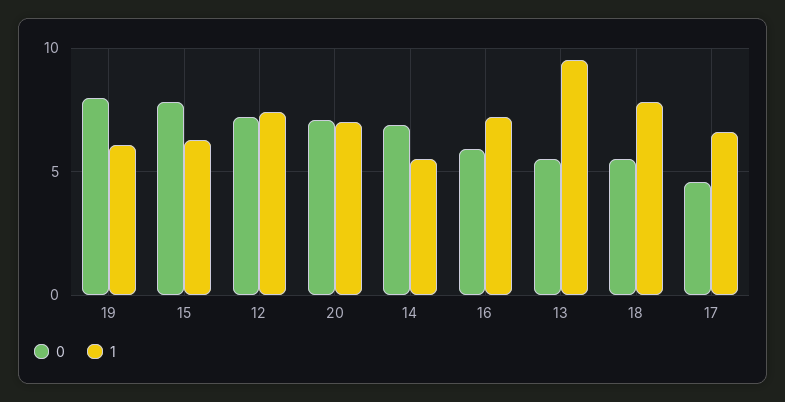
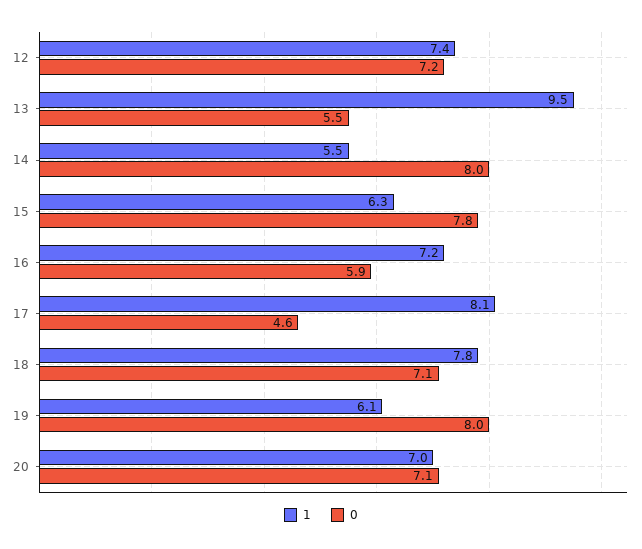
  {
    "0": {
      "19": 8,
      "15": 7.8,
      "12": 7.2,
      "20": 7.1,
-     "14": 7,
+     "14": 8,
      "16": 5.9,
      "13": 5.5,
-     "18": 5.5,
+     "18": 7.1,
      "17": 4.6
    },
    "1": {
      "19": 6.1,
      "15": 6.3,
      "12": 7.4,
      "20": 7,
      "14": 5.5,
      "16": 7.2,
      "13": 9.5,
      "18": 7.8,
-     "17": 6.5
+     "17": 8.1
    }
  }

